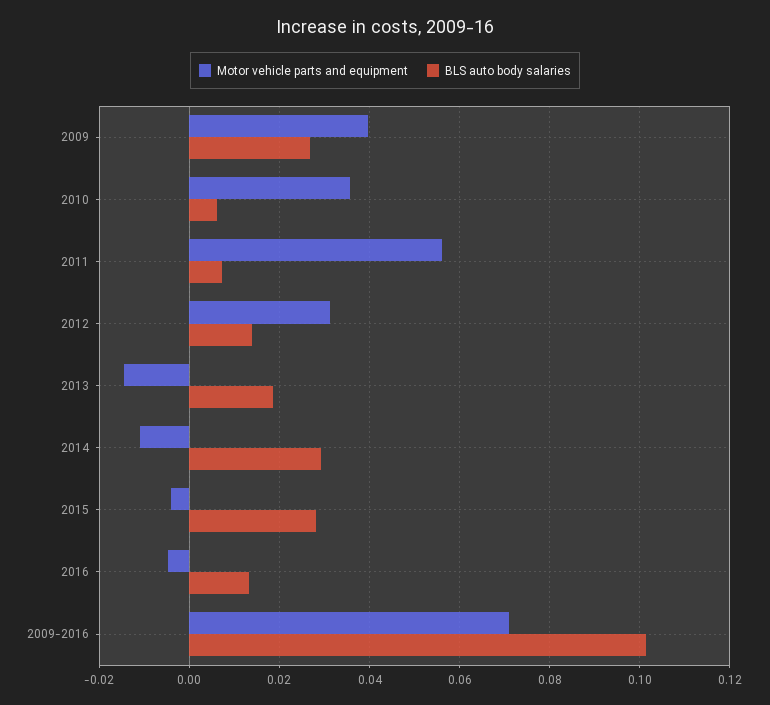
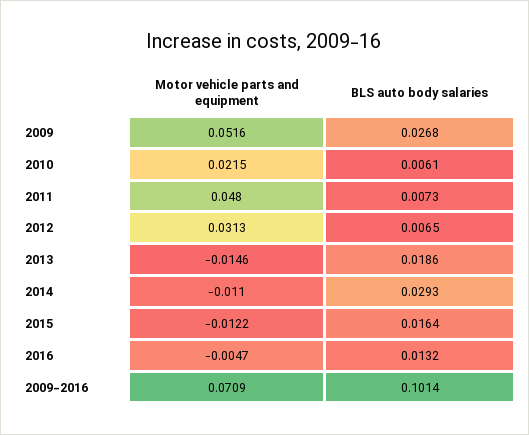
  {
    "Motor vehicle parts and equipment": {
-     "2009": 0.04,
+     "2009": 0.0516,
-     "2010": 0.036,
+     "2010": 0.0215,
-     "2011": 0.056,
+     "2011": 0.048,
      "2012": 0.0313,
      "2013": -0.0146,
      "2014": -0.011,
-     "2015": -0.004,
+     "2015": -0.0122,
      "2016": -0.0047,
      "2009-2016": 0.0709
    },
    "BLS auto body salaries": {
      "2009": 0.0268,
      "2010": 0.0061,
      "2011": 0.0073,
-     "2012": 0.014,
+     "2012": 0.0065,
      "2013": 0.0186,
      "2014": 0.0293,
-     "2015": 0.028,
+     "2015": 0.0164,
      "2016": 0.0132,
      "2009-2016": 0.1014
    }
  }

